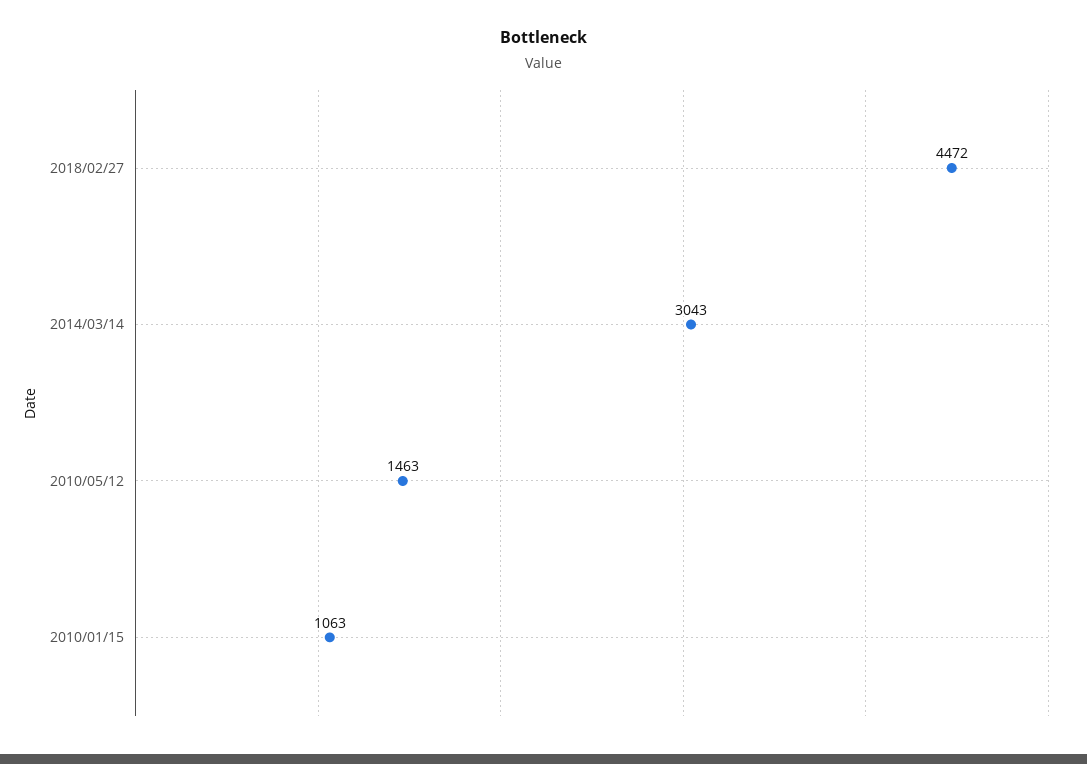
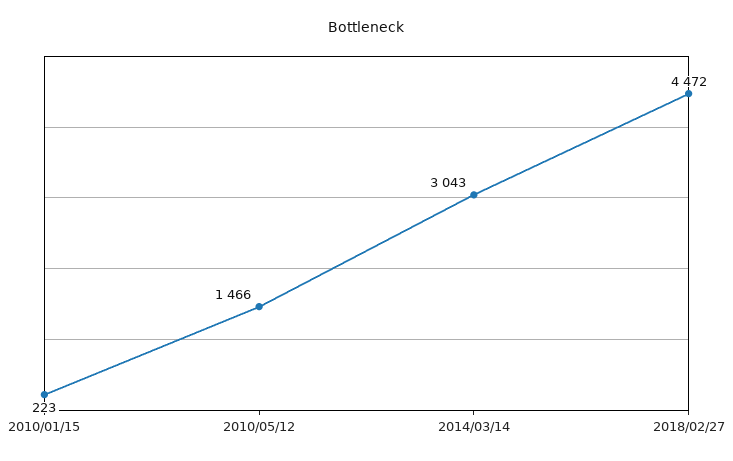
  {
    "2018/02/27": 4472,
    "2014/03/14": 3043,
-   "2010/05/12": 1463,
+   "2010/05/12": 1466,
-   "2010/01/15": 1063
+   "2010/01/15": 223
  }

